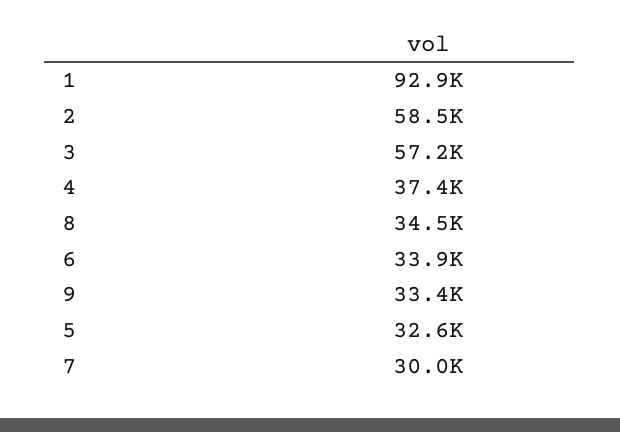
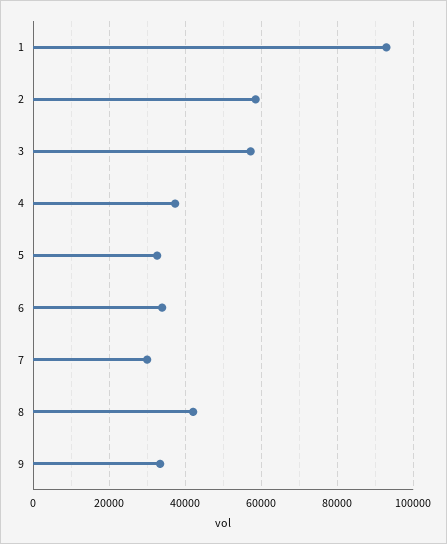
  {
    "1": 92900,
    "2": 58500,
    "3": 57200,
    "4": 37400,
-   "8": 34500,
+   "8": 42000,
    "6": 33900,
    "9": 33400,
    "5": 32600,
    "7": 30000
  }

